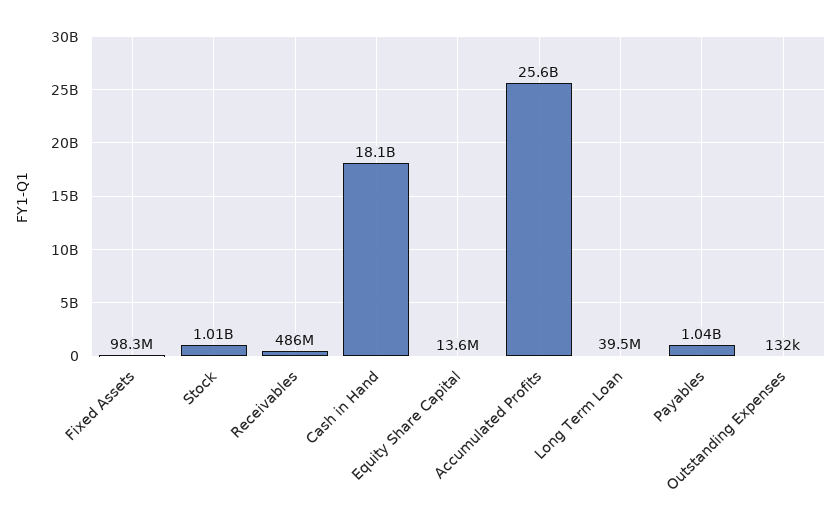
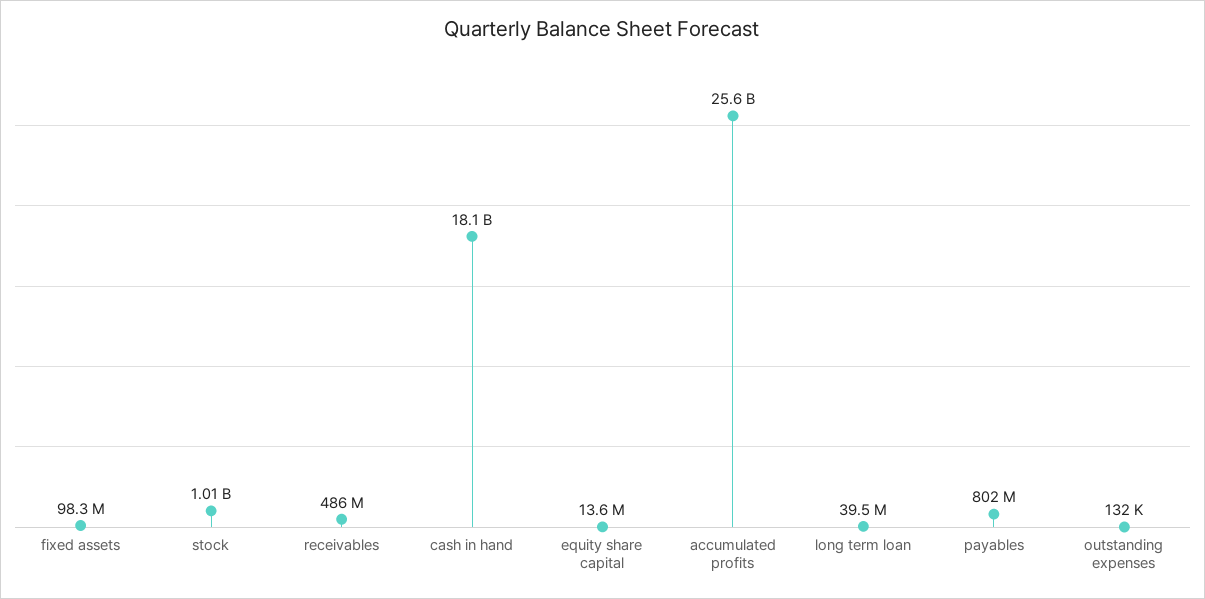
  {
    "Fixed Assets": 98300000,
    "Stock": 1010000000,
    "Receivables": 486000000,
    "Cash in Hand": 18100000000,
    "Equity Share Capital": 13600000,
    "Accumulated Profits": 25600000000,
    "Long Term Loan": 39500000,
-   "Payables": 1040000000,
+   "Payables": 802000000,
    "Outstanding Expenses": 132000
  }

